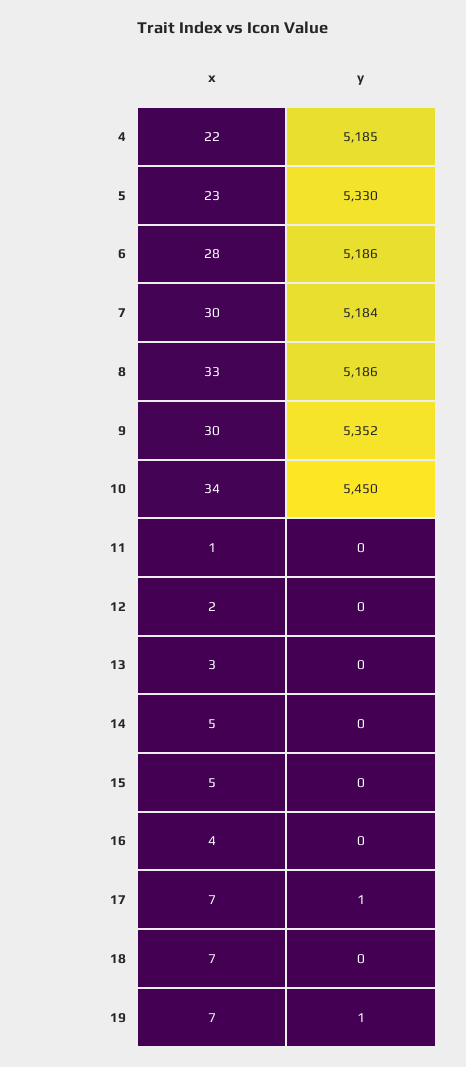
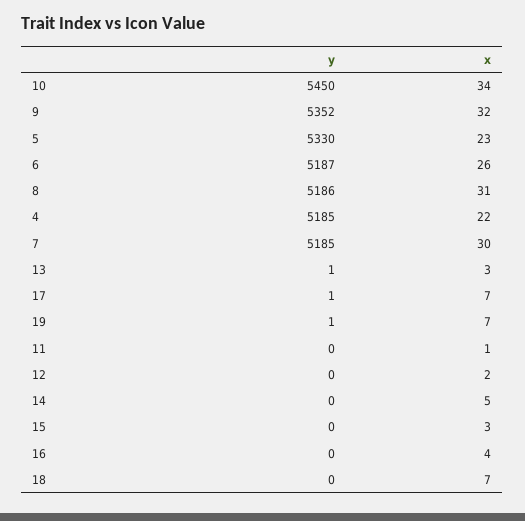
  {
    "x": {
      "4": 22,
      "5": 23,
-     "6": 28,
+     "6": 26,
      "7": 30,
-     "8": 33,
+     "8": 31,
-     "9": 30,
+     "9": 32,
      "10": 34,
      "11": 1,
      "12": 2,
      "13": 3,
      "14": 5,
-     "15": 5,
+     "15": 3,
      "16": 4,
      "17": 7,
      "18": 7,
      "19": 7
    },
    "y": {
      "4": 5185,
      "5": 5330,
-     "6": 5186,
+     "6": 5187,
-     "7": 5184,
+     "7": 5185,
      "8": 5186,
      "9": 5352,
      "10": 5450,
      "11": 0,
      "12": 0,
-     "13": 0,
+     "13": 1,
      "14": 0,
      "15": 0,
      "16": 0,
      "17": 1,
      "18": 0,
      "19": 1
    }
  }

